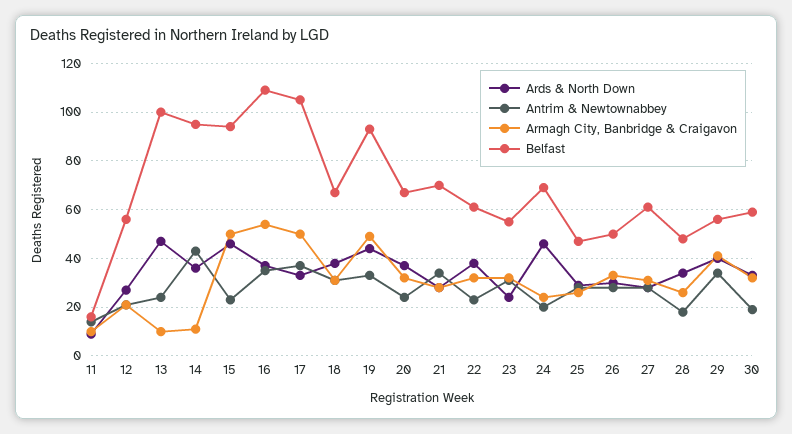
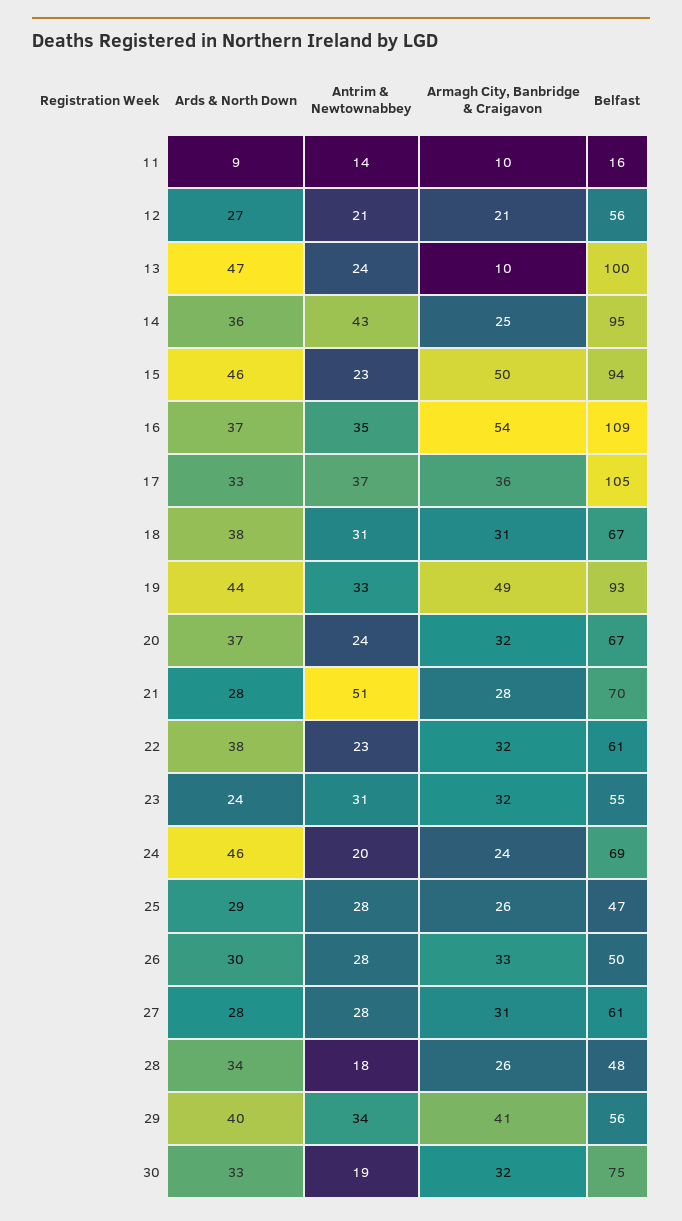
  {
    "Ards & North Down": {
      "11": 9,
      "12": 27,
      "13": 47,
      "14": 36,
      "15": 46,
      "16": 37,
      "17": 33,
      "18": 38,
      "19": 44,
      "20": 37,
      "21": 28,
      "22": 38,
      "23": 24,
      "24": 46,
      "25": 29,
      "26": 30,
      "27": 28,
      "28": 34,
      "29": 40,
      "30": 33
    },
    "Antrim & Newtownabbey": {
      "11": 14,
      "12": 21,
      "13": 24,
      "14": 43,
      "15": 23,
      "16": 35,
      "17": 37,
      "18": 31,
      "19": 33,
      "20": 24,
-     "21": 35,
+     "21": 51,
      "22": 23,
      "23": 31,
      "24": 20,
      "25": 28,
      "26": 28,
      "27": 28,
      "28": 18,
      "29": 34,
      "30": 19
    },
    "Armagh City, Banbridge & Craigavon": {
      "11": 10,
      "12": 21,
      "13": 10,
-     "14": 10,
+     "14": 25,
      "15": 50,
      "16": 54,
-     "17": 50,
+     "17": 36,
      "18": 31,
      "19": 49,
      "20": 32,
      "21": 28,
      "22": 32,
      "23": 32,
      "24": 24,
      "25": 26,
      "26": 33,
      "27": 31,
      "28": 26,
      "29": 41,
      "30": 32
    },
    "Belfast": {
      "11": 16,
      "12": 56,
      "13": 100,
      "14": 95,
      "15": 94,
      "16": 109,
      "17": 105,
      "18": 67,
      "19": 93,
      "20": 67,
      "21": 70,
      "22": 61,
      "23": 55,
      "24": 69,
      "25": 47,
      "26": 50,
      "27": 61,
      "28": 48,
      "29": 56,
-     "30": 60
+     "30": 75
    }
  }

